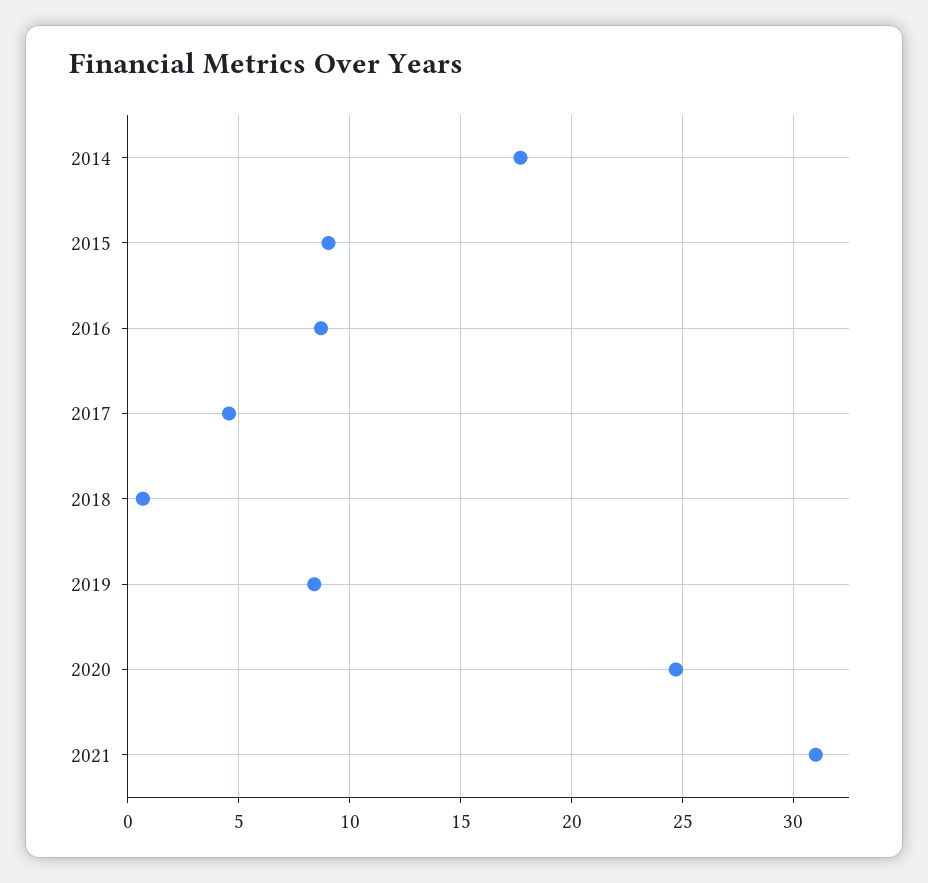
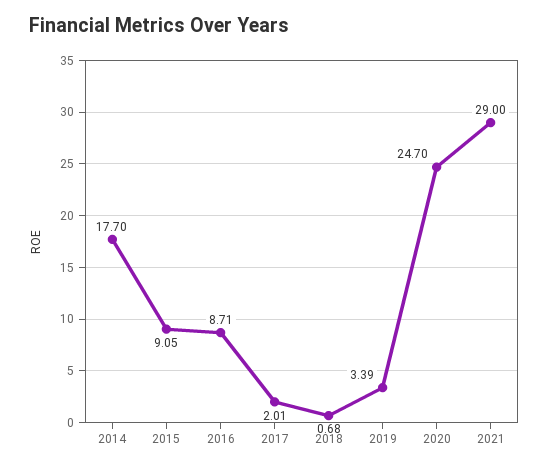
  {
    "2014": 17.7,
    "2015": 9.05,
    "2016": 8.71,
-   "2017": 4.5,
+   "2017": 2.01,
    "2018": 0.68,
-   "2019": 8.5,
+   "2019": 3.39,
    "2020": 24.7,
-   "2021": 31
+   "2021": 29
  }

